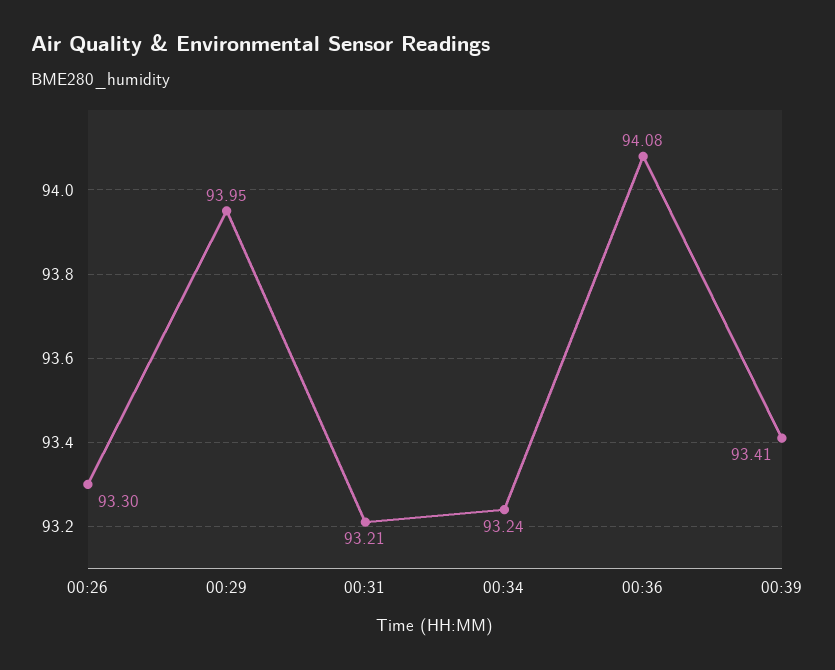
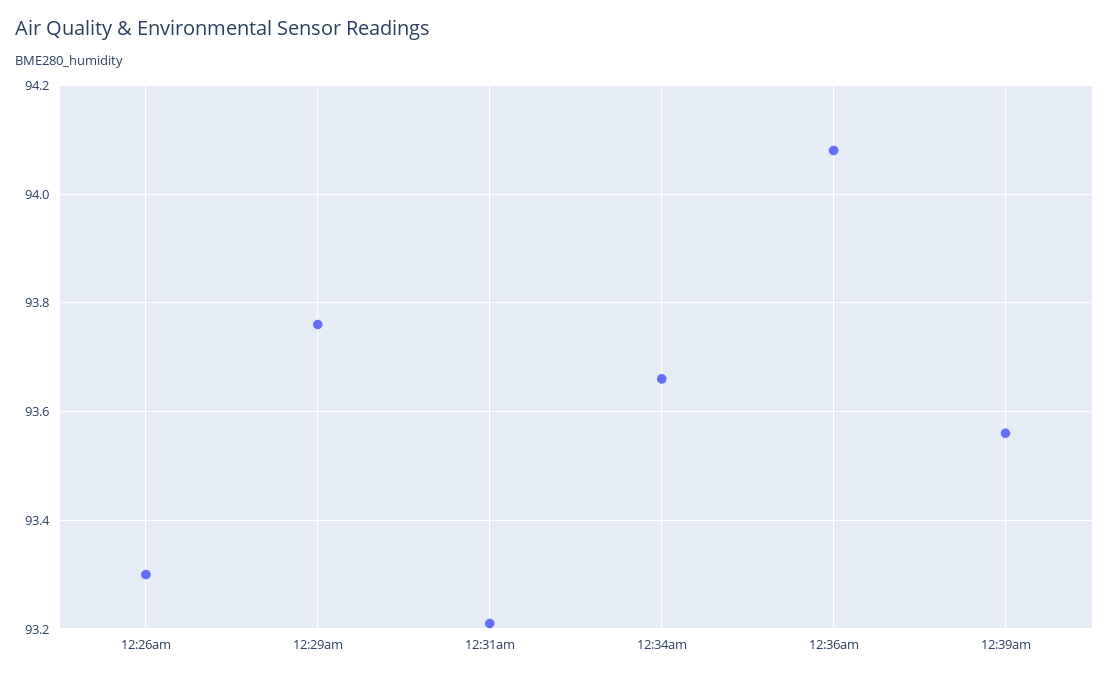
  {
    "00:26": 93.3,
-   "00:29": 93.95,
+   "00:29": 93.75,
    "00:31": 93.21,
-   "00:34": 93.24,
+   "00:34": 93.65,
    "00:36": 94.08,
-   "00:39": 93.41
+   "00:39": 93.55
  }

